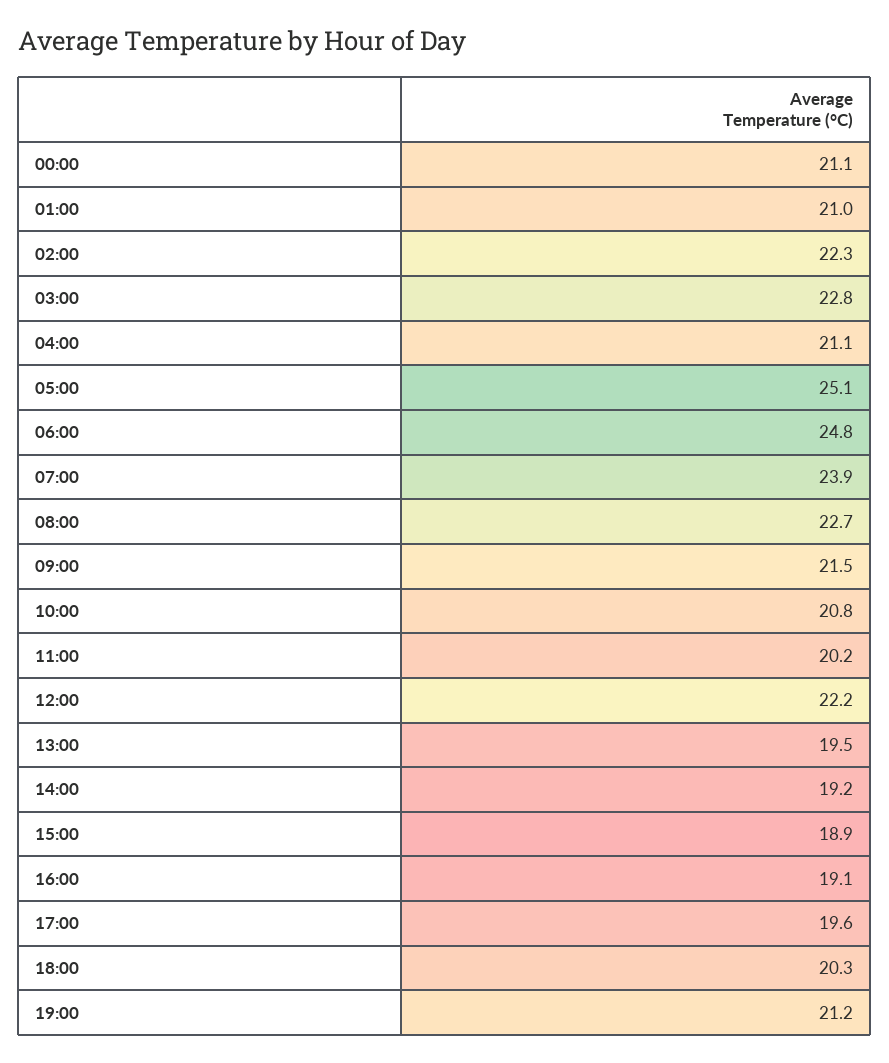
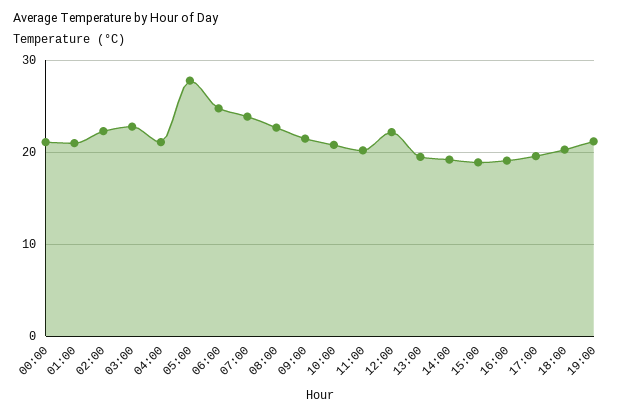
  {
    "00:00": 21.1,
    "01:00": 21,
    "02:00": 22.3,
    "03:00": 22.8,
    "04:00": 21.1,
-   "05:00": 25.1,
+   "05:00": 28,
    "06:00": 24.8,
    "07:00": 23.9,
    "08:00": 22.7,
    "09:00": 21.5,
    "10:00": 20.8,
    "11:00": 20.2,
    "12:00": 22.2,
    "13:00": 19.5,
    "14:00": 19.2,
    "15:00": 18.9,
    "16:00": 19.1,
    "17:00": 19.6,
    "18:00": 20.3,
    "19:00": 21.2
  }

